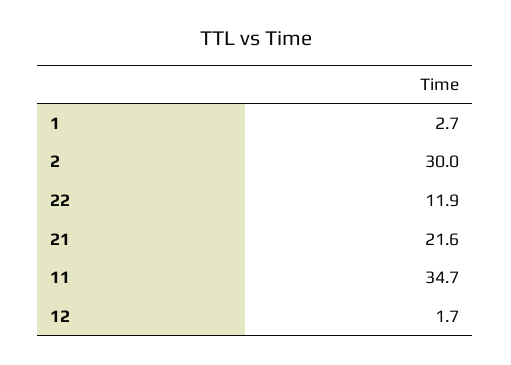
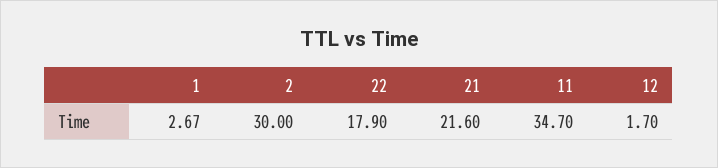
  {
    "1": 2.67,
    "2": 30,
-   "22": 11.9,
+   "22": 17.9,
    "21": 21.6,
    "11": 34.7,
    "12": 1.7
  }

